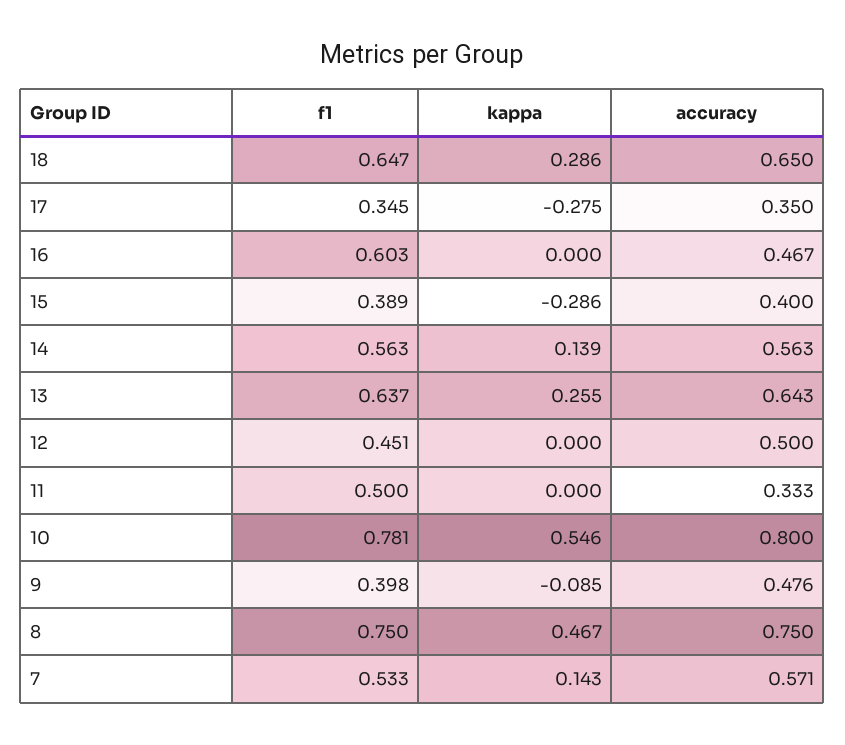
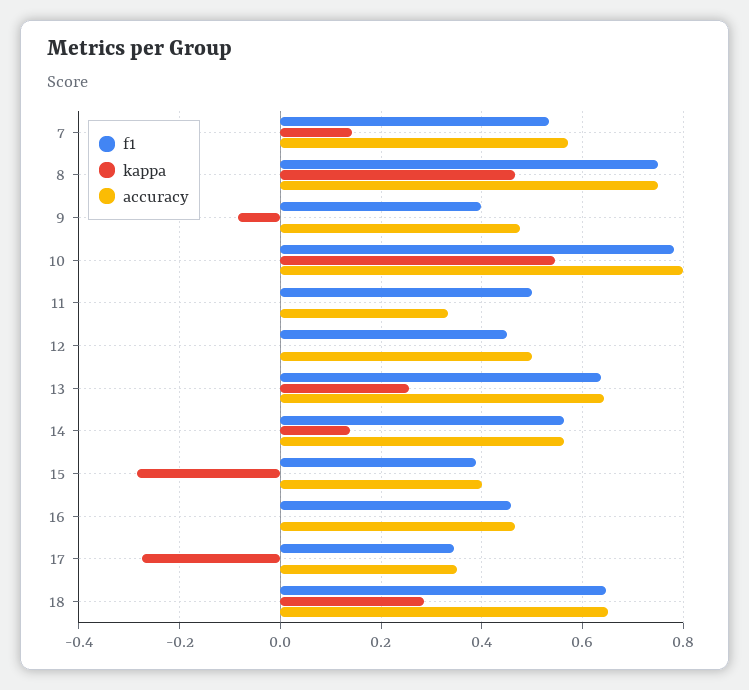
  {
    "f1": {
      "18": 0.647,
      "17": 0.345,
-     "16": 0.603,
+     "16": 0.46,
      "15": 0.389,
      "14": 0.563,
      "13": 0.637,
      "12": 0.451,
      "11": 0.5,
      "10": 0.781,
      "9": 0.398,
      "8": 0.75,
      "7": 0.533
    },
    "kappa": {
      "18": 0.286,
      "17": -0.275,
      "16": 0,
      "15": -0.286,
      "14": 0.139,
      "13": 0.255,
      "12": 0,
      "11": 0,
      "10": 0.546,
      "9": -0.085,
      "8": 0.467,
      "7": 0.143
    },
    "accuracy": {
      "18": 0.65,
      "17": 0.35,
      "16": 0.467,
      "15": 0.4,
      "14": 0.563,
      "13": 0.643,
      "12": 0.5,
      "11": 0.333,
      "10": 0.8,
      "9": 0.476,
      "8": 0.75,
      "7": 0.571
    }
  }

